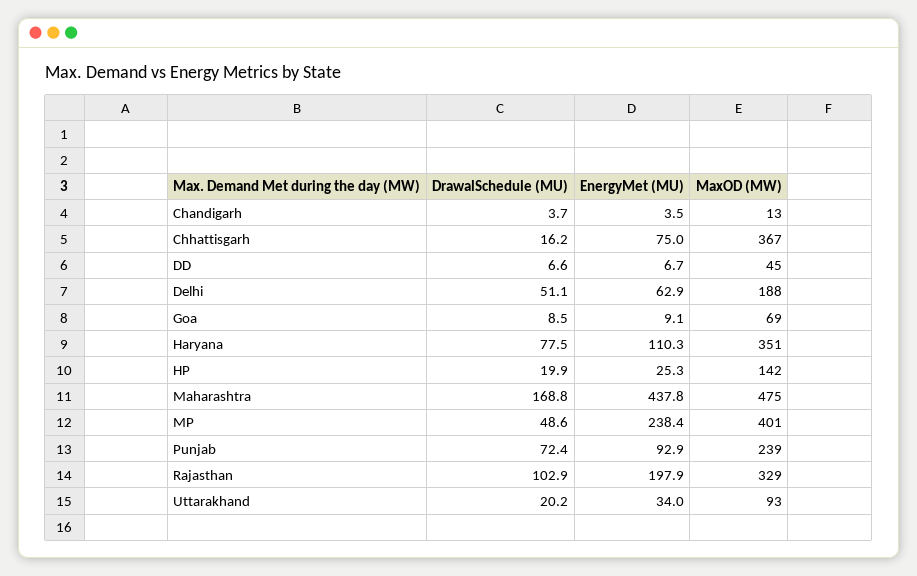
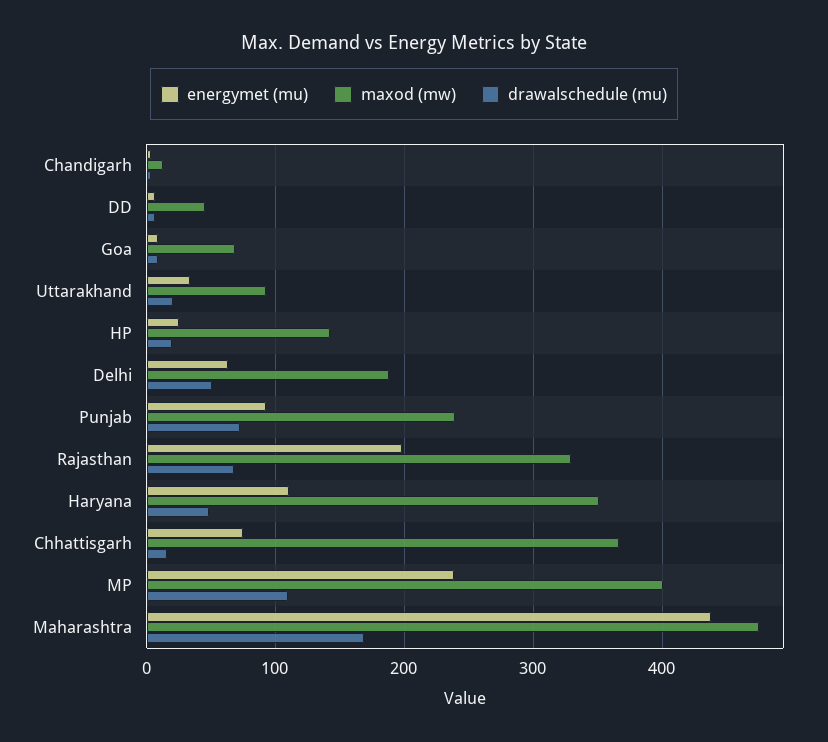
  {
    "DrawalSchedule (MU)": {
      "Chandigarh": 3.7,
      "Chhattisgarh": 16.2,
      "DD": 6.6,
      "Delhi": 51.1,
      "Goa": 8.5,
-     "Haryana": 77.5,
+     "Haryana": 50,
      "HP": 19.9,
      "Maharashtra": 168.8,
-     "MP": 48.6,
+     "MP": 110,
      "Punjab": 72.4,
-     "Rajasthan": 102.9,
+     "Rajasthan": 70,
      "Uttarakhand": 20.2
    },
    "EnergyMet (MU)": {
      "Chandigarh": 3.5,
      "Chhattisgarh": 75,
      "DD": 6.7,
      "Delhi": 62.9,
      "Goa": 9.1,
      "Haryana": 110.3,
      "HP": 25.3,
      "Maharashtra": 437.8,
      "MP": 238.4,
      "Punjab": 92.9,
      "Rajasthan": 197.9,
      "Uttarakhand": 34
    },
    "MaxOD (MW)": {
      "Chandigarh": 13,
      "Chhattisgarh": 367,
      "DD": 45,
      "Delhi": 188,
      "Goa": 69,
      "Haryana": 351,
      "HP": 142,
      "Maharashtra": 475,
      "MP": 401,
      "Punjab": 239,
      "Rajasthan": 329,
      "Uttarakhand": 93
    }
  }

